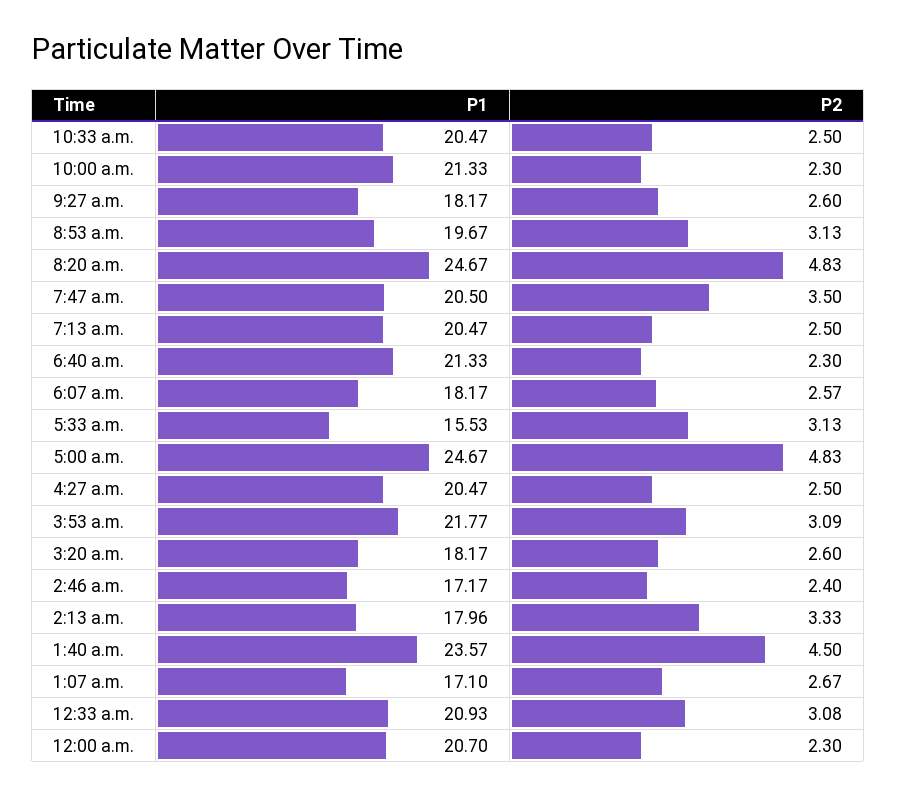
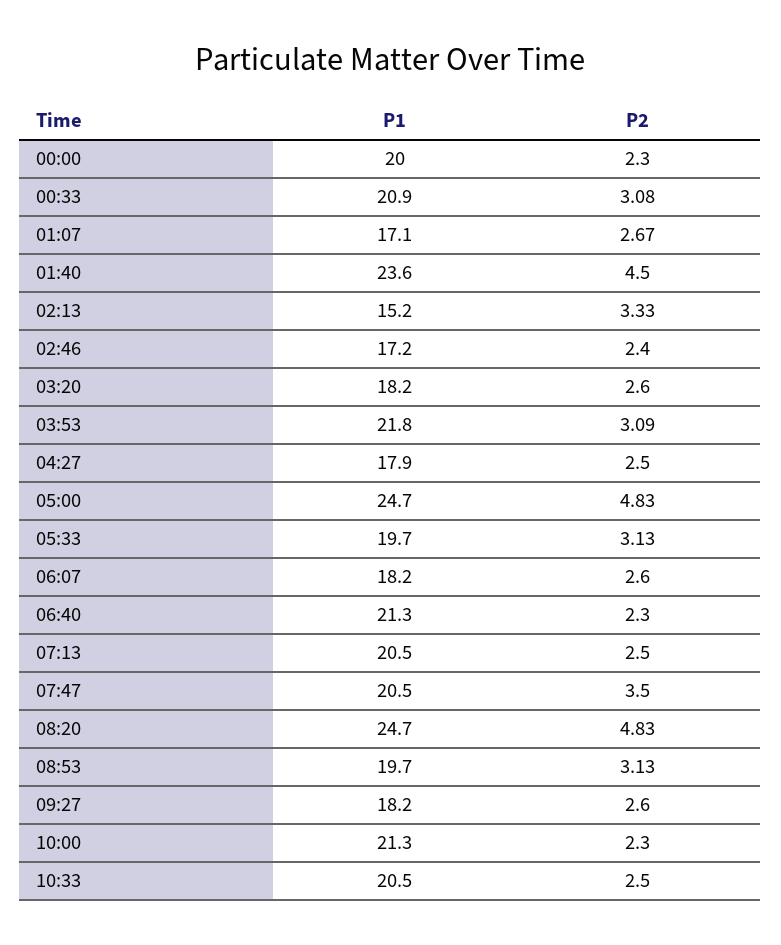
  {
    "P1": {
      "10:33 a.m.": 20.47,
      "10:00 a.m.": 21.33,
      "9:27 a.m.": 18.17,
      "8:53 a.m.": 19.67,
      "8:20 a.m.": 24.67,
      "7:47 a.m.": 20.5,
      "7:13 a.m.": 20.47,
      "6:40 a.m.": 21.33,
      "6:07 a.m.": 18.17,
-     "5:33 a.m.": 15.53,
+     "5:33 a.m.": 19.7,
      "5:00 a.m.": 24.67,
-     "4:27 a.m.": 20.47,
+     "4:27 a.m.": 17.9,
      "3:53 a.m.": 21.77,
      "3:20 a.m.": 18.17,
      "2:46 a.m.": 17.17,
-     "2:13 a.m.": 17.96,
+     "2:13 a.m.": 15.2,
      "1:40 a.m.": 23.57,
      "1:07 a.m.": 17.1,
      "12:33 a.m.": 20.93,
-     "12:00 a.m.": 20.7
+     "12:00 a.m.": 20
    },
    "P2": {
      "10:33 a.m.": 2.5,
      "10:00 a.m.": 2.3,
      "9:27 a.m.": 2.6,
      "8:53 a.m.": 3.13,
      "8:20 a.m.": 4.83,
      "7:47 a.m.": 3.5,
      "7:13 a.m.": 2.5,
      "6:40 a.m.": 2.3,
-     "6:07 a.m.": 2.57,
+     "6:07 a.m.": 2.6,
      "5:33 a.m.": 3.13,
      "5:00 a.m.": 4.83,
      "4:27 a.m.": 2.5,
      "3:53 a.m.": 3.09,
      "3:20 a.m.": 2.6,
      "2:46 a.m.": 2.4,
      "2:13 a.m.": 3.33,
      "1:40 a.m.": 4.5,
      "1:07 a.m.": 2.67,
      "12:33 a.m.": 3.08,
      "12:00 a.m.": 2.3
    }
  }

